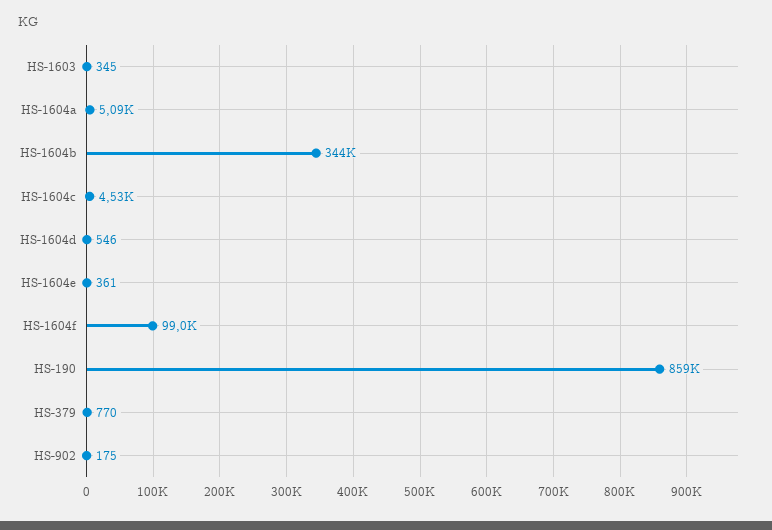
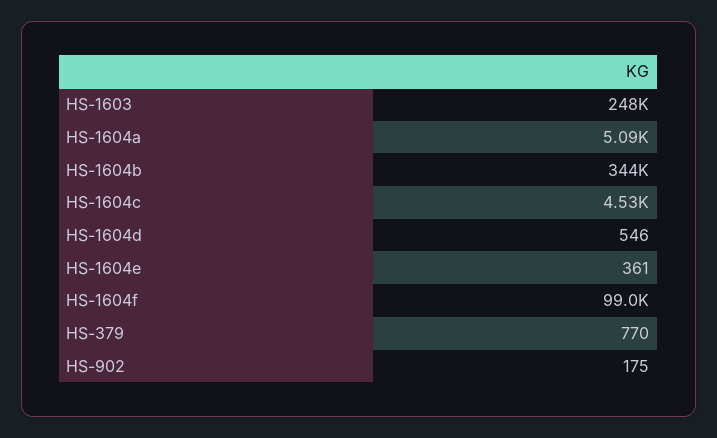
  {
-   "HS-1603": 345,
+   "HS-1603": 248000,
    "HS-1604a": 5090,
    "HS-1604b": 344000,
    "HS-1604c": 4530,
    "HS-1604d": 546,
    "HS-1604e": 361,
    "HS-1604f": 99000,
-   "HS-190": 859000,
    "HS-379": 770,
    "HS-902": 175
  }

